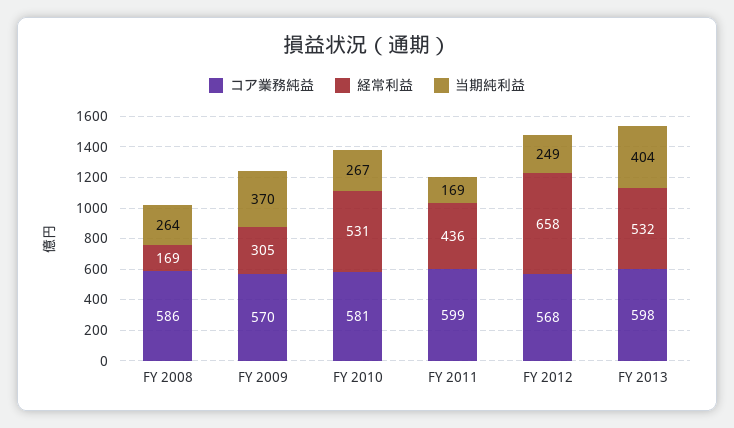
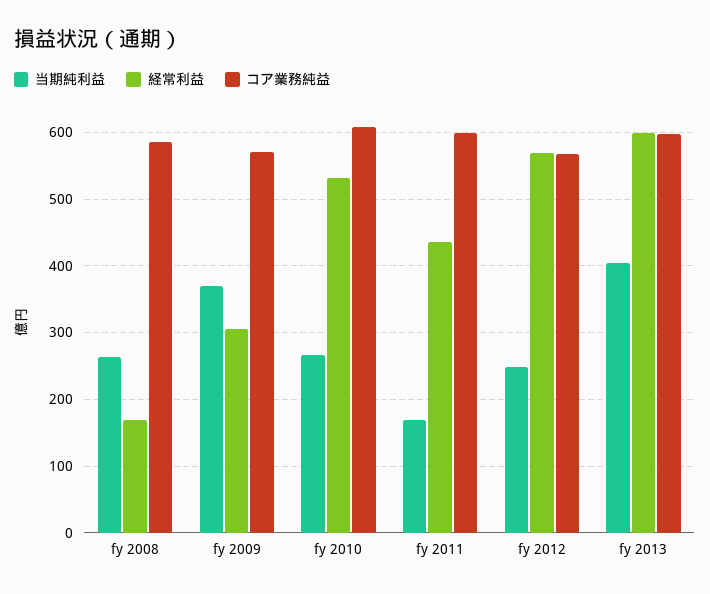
  {
    "コア業務純益": {
      "FY 2008": 586,
      "FY 2009": 570,
-     "FY 2010": 581,
+     "FY 2010": 610,
      "FY 2011": 599,
      "FY 2012": 568,
      "FY 2013": 598
    },
    "経常利益": {
      "FY 2008": 169,
      "FY 2009": 305,
      "FY 2010": 531,
      "FY 2011": 436,
-     "FY 2012": 658,
+     "FY 2012": 570,
-     "FY 2013": 532
+     "FY 2013": 600
    },
    "当期純利益": {
      "FY 2008": 264,
      "FY 2009": 370,
      "FY 2010": 267,
      "FY 2011": 169,
      "FY 2012": 249,
      "FY 2013": 404
    }
  }

